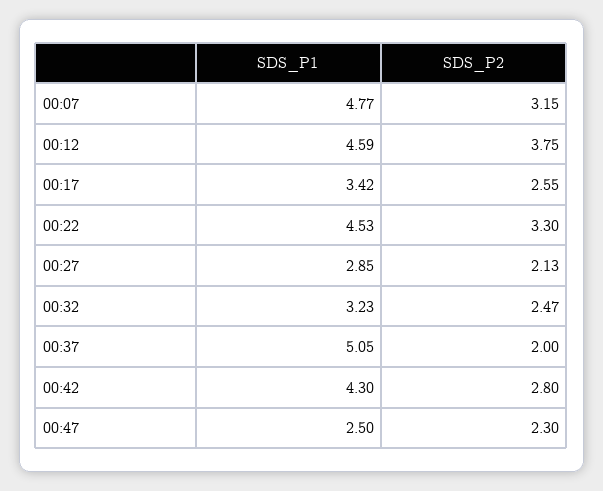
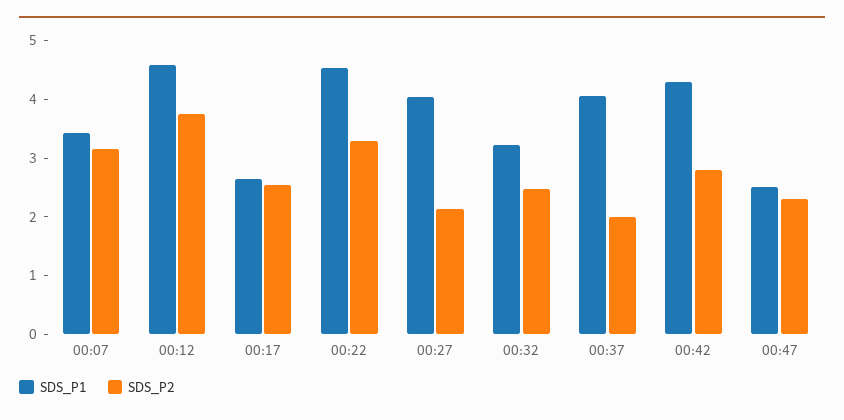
  {
    "SDS_P1": {
-     "00:07": 4.77,
+     "00:07": 3.4,
      "00:12": 4.59,
-     "00:17": 3.42,
+     "00:17": 2.6,
      "00:22": 4.53,
-     "00:27": 2.85,
+     "00:27": 4,
      "00:32": 3.23,
-     "00:37": 5.05,
+     "00:37": 4,
      "00:42": 4.3,
      "00:47": 2.5
    },
    "SDS_P2": {
      "00:07": 3.15,
      "00:12": 3.75,
      "00:17": 2.55,
      "00:22": 3.3,
      "00:27": 2.13,
      "00:32": 2.47,
      "00:37": 2,
      "00:42": 2.8,
      "00:47": 2.3
    }
  }

